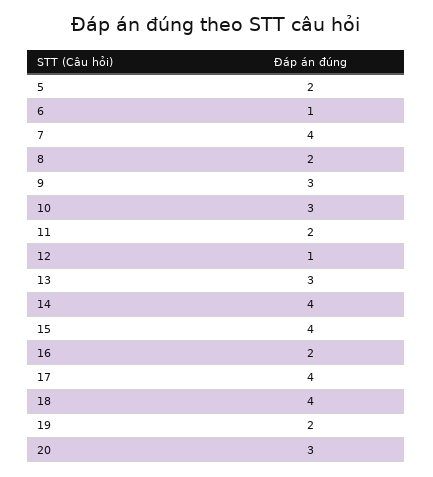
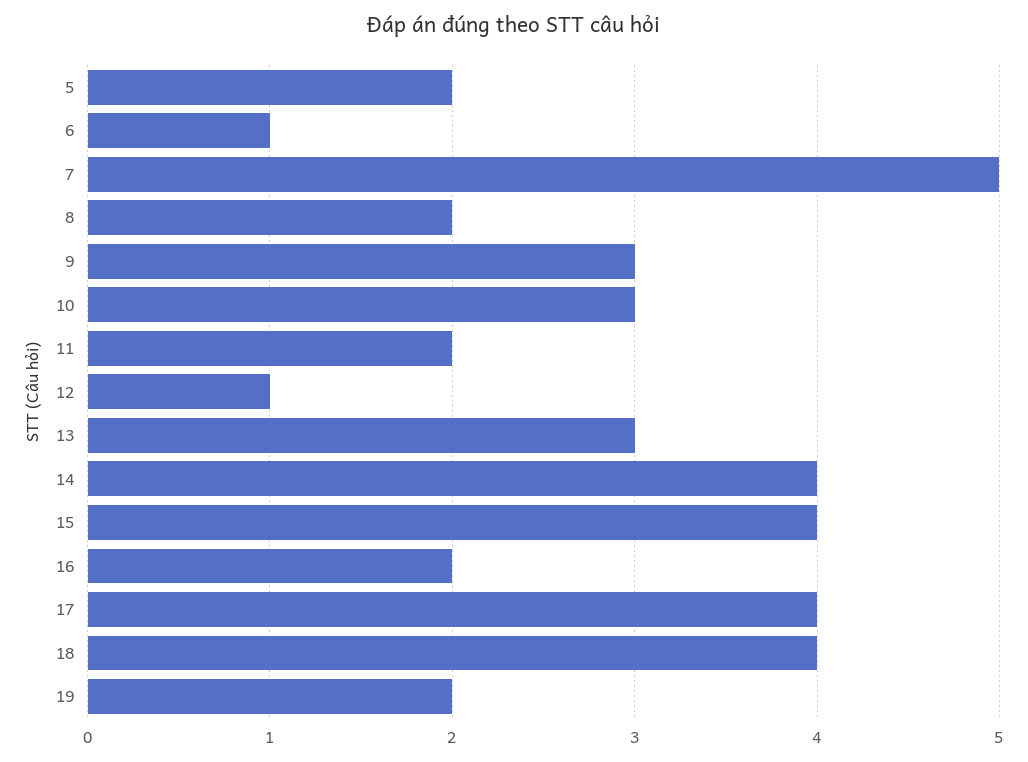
  {
    "5": 2,
    "6": 1,
-   "7": 4,
+   "7": 5,
    "8": 2,
    "9": 3,
    "10": 3,
    "11": 2,
    "12": 1,
    "13": 3,
    "14": 4,
    "15": 4,
    "16": 2,
    "17": 4,
    "18": 4,
-   "19": 2,
+   "19": 2
-   "20": 3
  }

